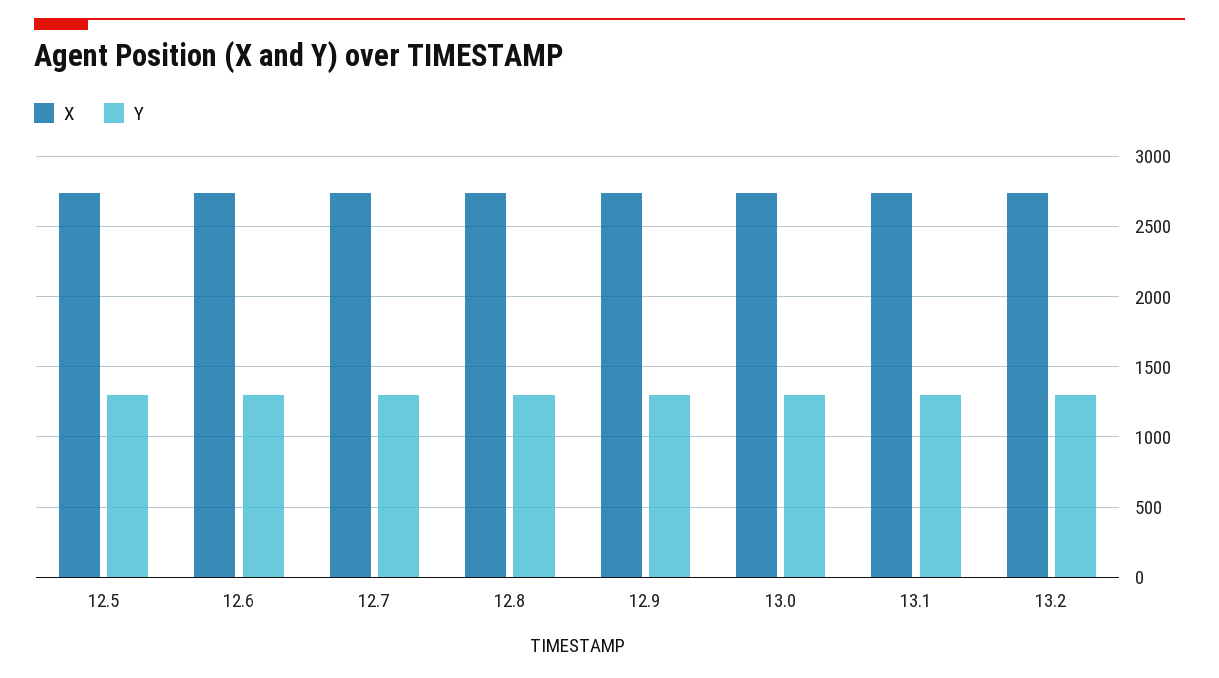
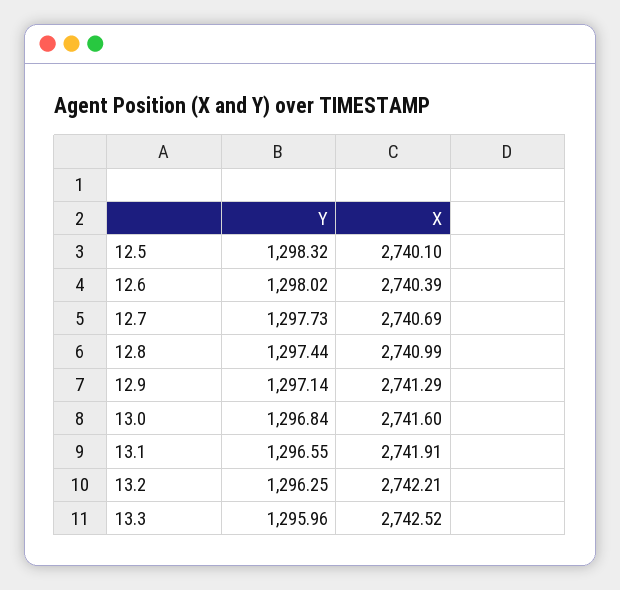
  {
    "X": {
      "12.5": 2740.1,
      "12.6": 2740.39,
      "12.7": 2740.69,
      "12.8": 2740.99,
      "12.9": 2741.29,
      "13.0": 2741.6,
      "13.1": 2741.91,
-     "13.2": 2742.21
+     "13.2": 2742.21,
+     "13.3": 2742.52
    },
    "Y": {
      "12.5": 1298.32,
      "12.6": 1298.02,
      "12.7": 1297.73,
      "12.8": 1297.44,
      "12.9": 1297.14,
      "13.0": 1296.84,
      "13.1": 1296.55,
-     "13.2": 1296.25
+     "13.2": 1296.25,
+     "13.3": 1295.96
    }
  }

